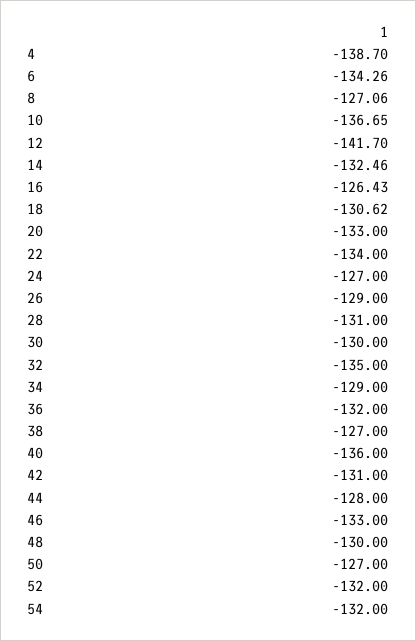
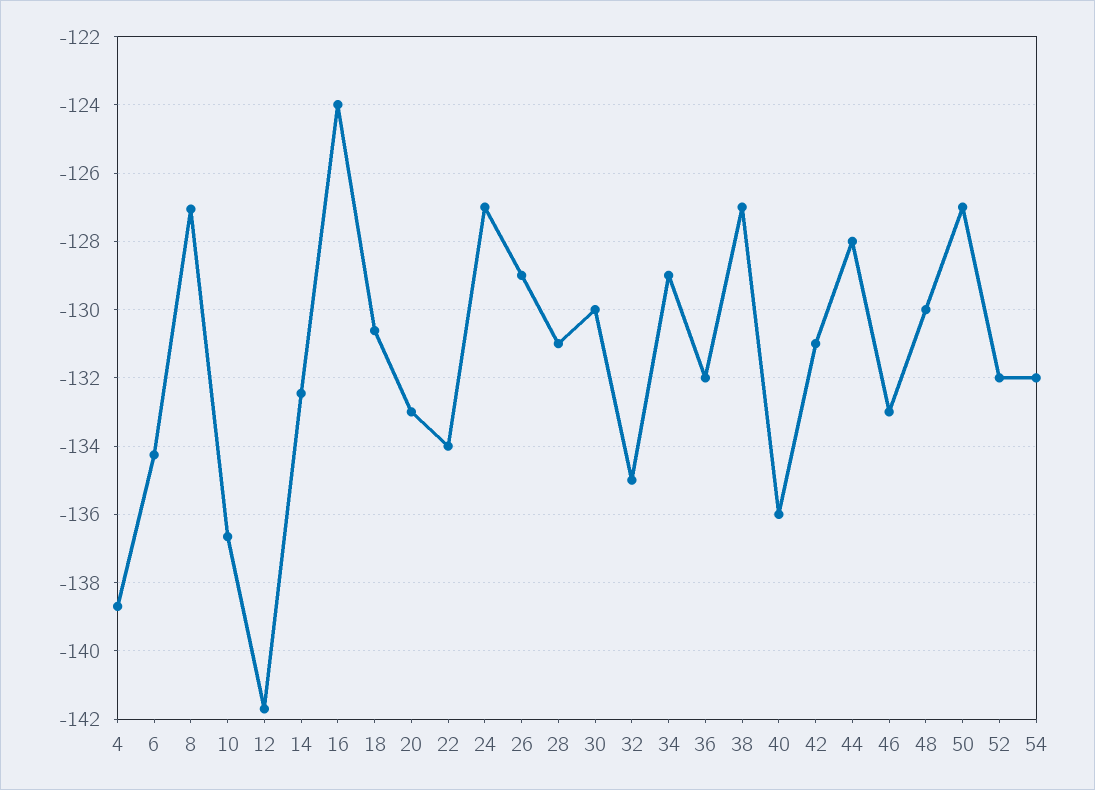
  {
    "4": -138.7,
    "6": -134.26,
    "8": -127.06,
    "10": -136.65,
    "12": -141.7,
    "14": -132.46,
-   "16": -126.43,
+   "16": -124,
    "18": -130.62,
    "20": -133,
    "22": -134,
    "24": -127,
    "26": -129,
    "28": -131,
    "30": -130,
    "32": -135,
    "34": -129,
    "36": -132,
    "38": -127,
    "40": -136,
    "42": -131,
    "44": -128,
    "46": -133,
    "48": -130,
    "50": -127,
    "52": -132,
    "54": -132
  }

